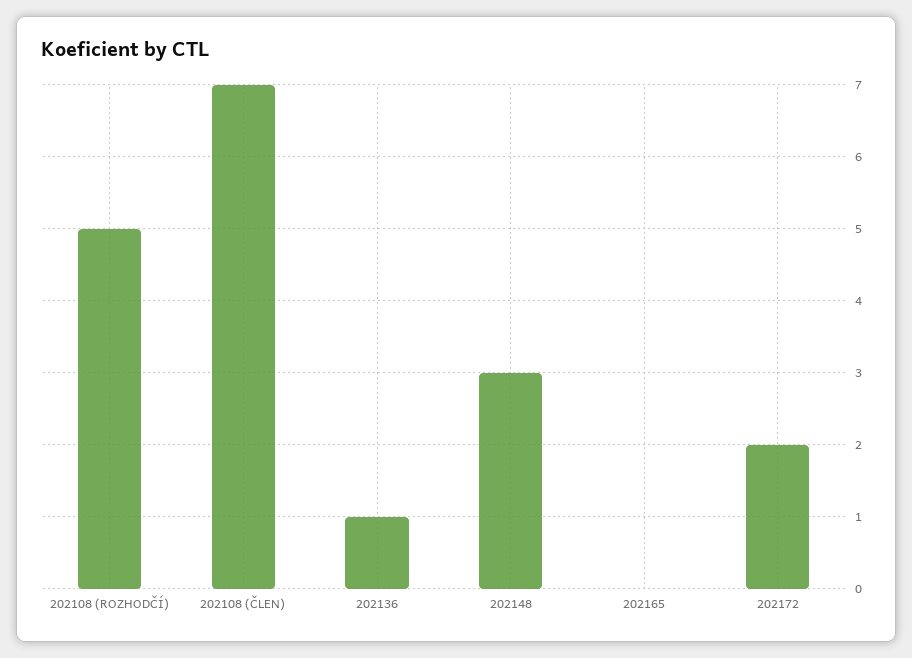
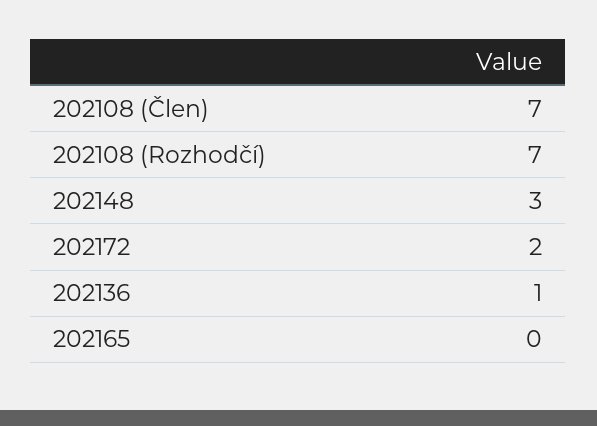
  {
-   "202108 (ROZHODČÍ)": 5,
+   "202108 (ROZHODČÍ)": 7,
    "202108 (ČLEN)": 7,
    "202136": 1,
    "202148": 3,
    "202165": 0,
    "202172": 2
  }

